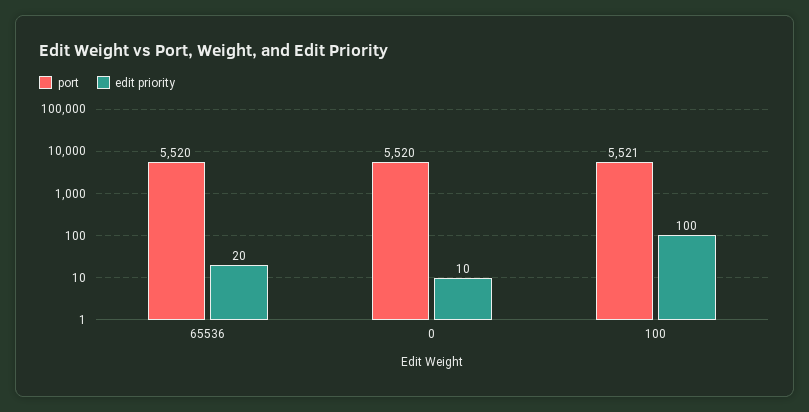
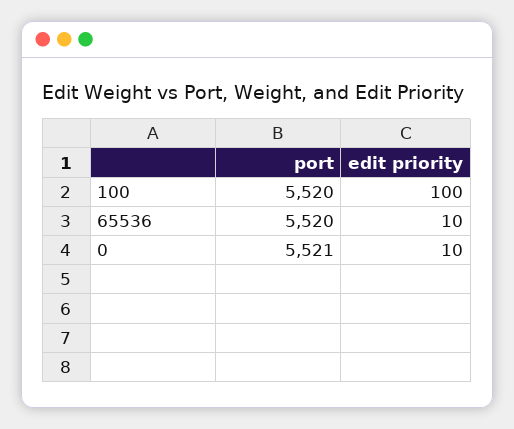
  {
    "port": {
      "65536": 5520,
-     "0": 5520,
+     "0": 5521,
-     "100": 5521
+     "100": 5520
    },
    "edit priority": {
-     "65536": 20,
+     "65536": 10,
      "0": 10,
      "100": 100
    }
  }

